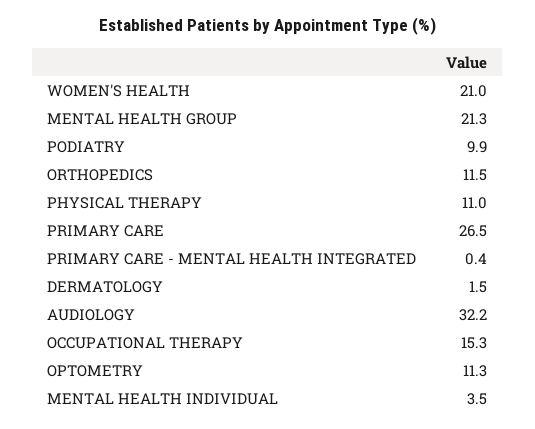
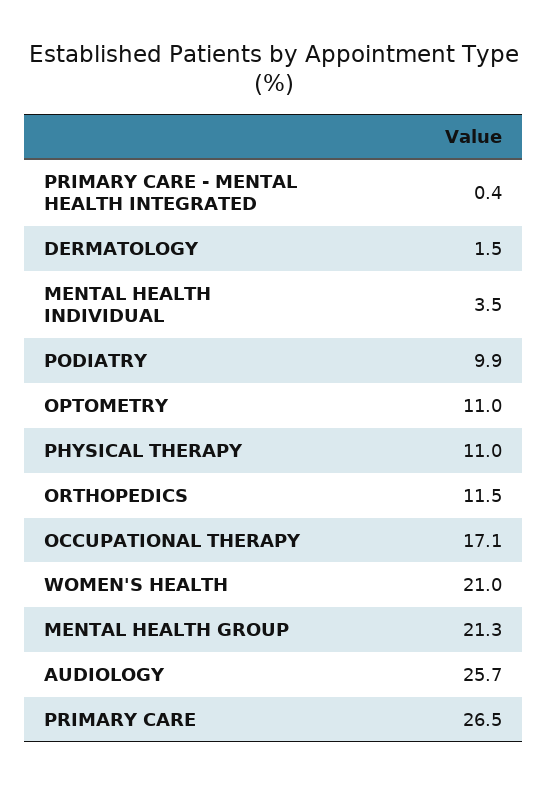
  {
    "WOMEN'S HEALTH": 21,
    "MENTAL HEALTH GROUP": 21.3,
    "PODIATRY": 9.9,
    "ORTHOPEDICS": 11.5,
    "PHYSICAL THERAPY": 11,
    "PRIMARY CARE": 26.5,
    "PRIMARY CARE - MENTAL HEALTH INTEGRATED": 0.4,
    "DERMATOLOGY": 1.5,
-   "AUDIOLOGY": 32.2,
+   "AUDIOLOGY": 25.7,
-   "OCCUPATIONAL THERAPY": 15.3,
+   "OCCUPATIONAL THERAPY": 17.1,
-   "OPTOMETRY": 11.3,
+   "OPTOMETRY": 11,
    "MENTAL HEALTH INDIVIDUAL": 3.5
  }

